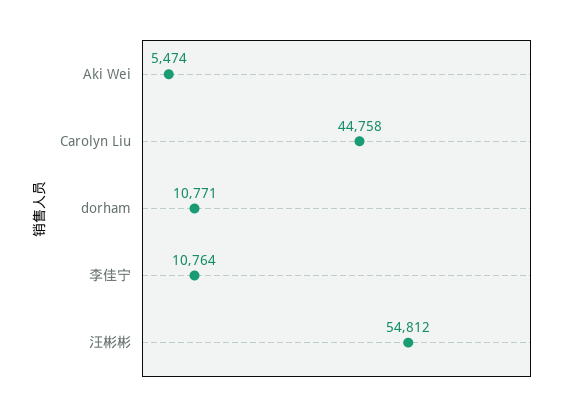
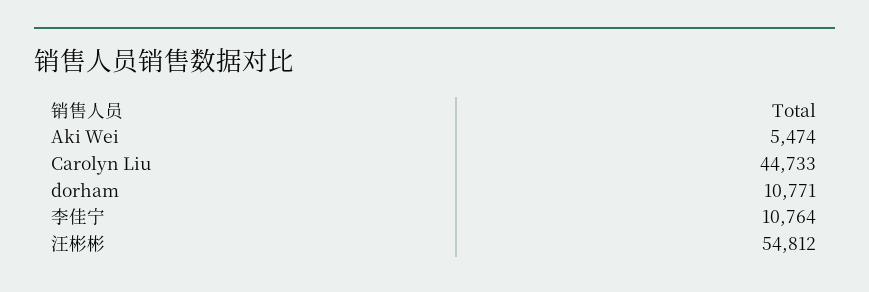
  {
    "Aki Wei": 5474,
-   "Carolyn Liu": 44758,
+   "Carolyn Liu": 44733,
    "dorham": 10771,
    "李佳宁": 10764,
    "汪彬彬": 54812
  }

